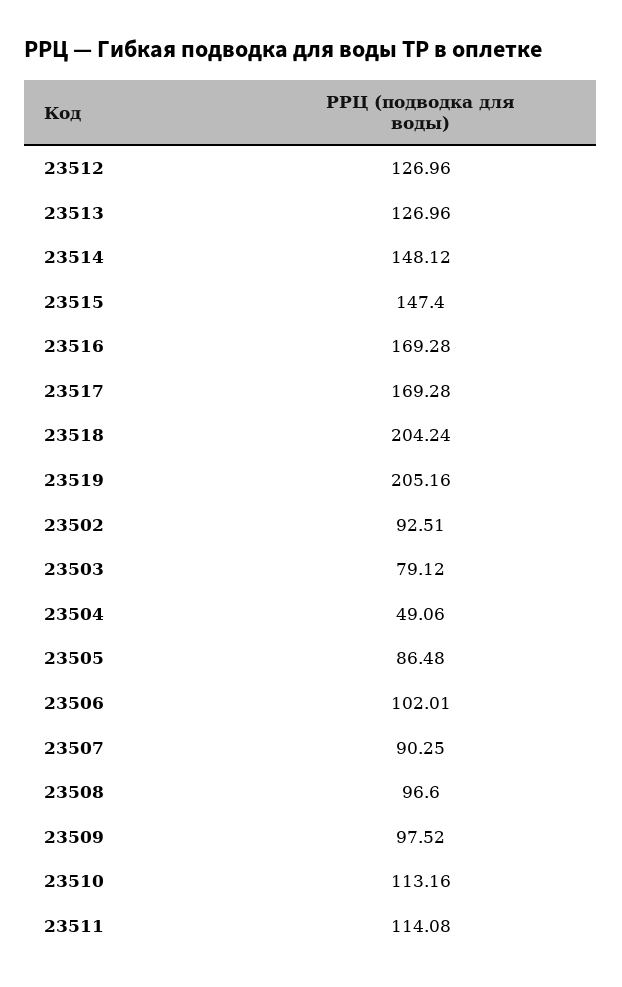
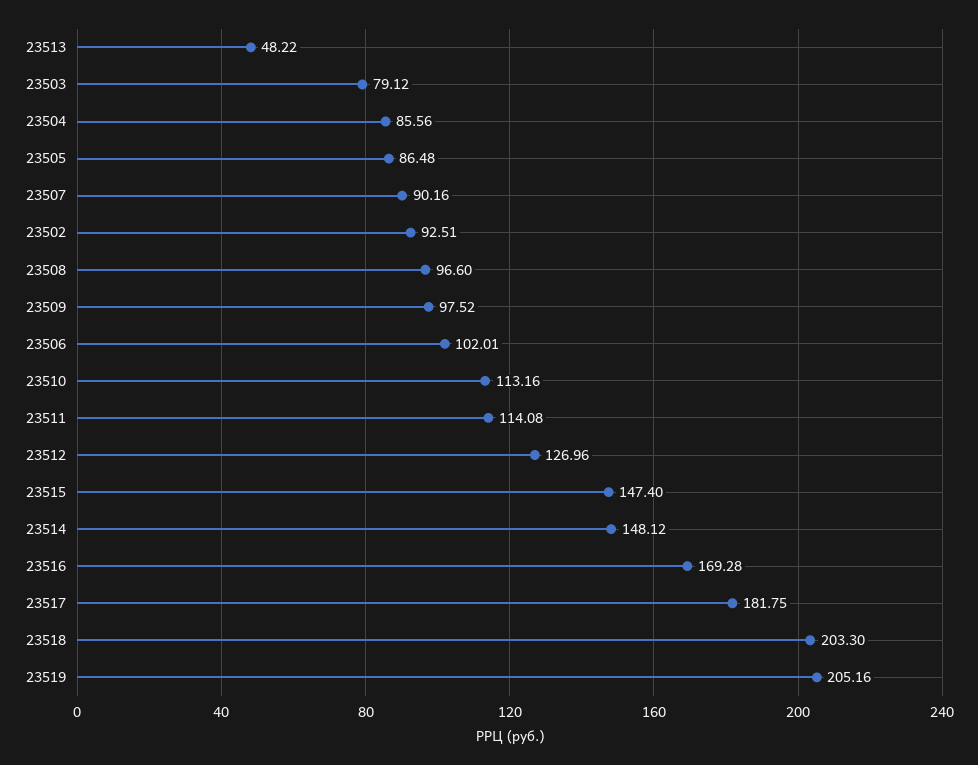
  {
    "23512": 126.96,
-   "23513": 126.96,
+   "23513": 48.22,
    "23514": 148.12,
    "23515": 147.4,
    "23516": 169.28,
-   "23517": 169.28,
+   "23517": 181.75,
-   "23518": 204.24,
+   "23518": 203.3,
    "23519": 205.16,
    "23502": 92.51,
    "23503": 79.12,
-   "23504": 49.06,
+   "23504": 85.56,
    "23505": 86.48,
    "23506": 102.01,
-   "23507": 90.25,
+   "23507": 90.16,
    "23508": 96.6,
    "23509": 97.52,
    "23510": 113.16,
    "23511": 114.08
  }

